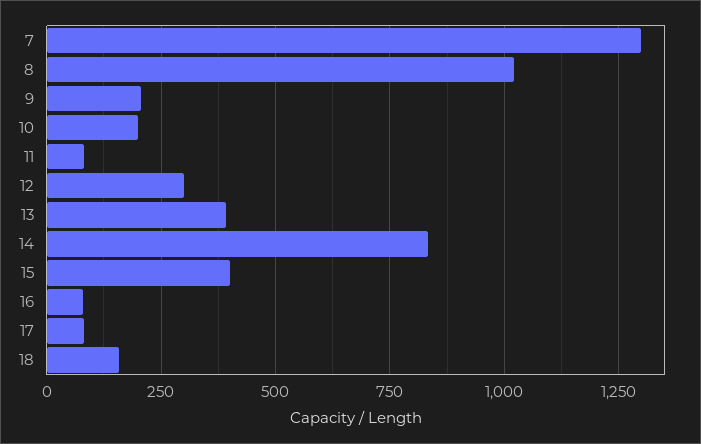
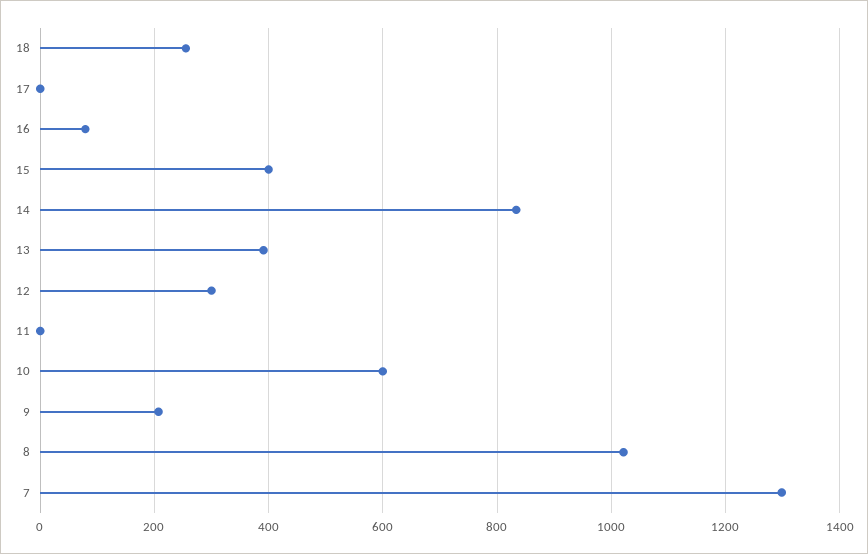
  {
    "7": 1300,
    "8": 1020,
    "9": 200,
-   "10": 200,
+   "10": 600,
-   "11": 75,
+   "11": 0,
    "12": 300,
    "13": 400,
    "14": 840,
    "15": 400,
    "16": 80,
-   "17": 75,
+   "17": 0,
-   "18": 150
+   "18": 260
  }

